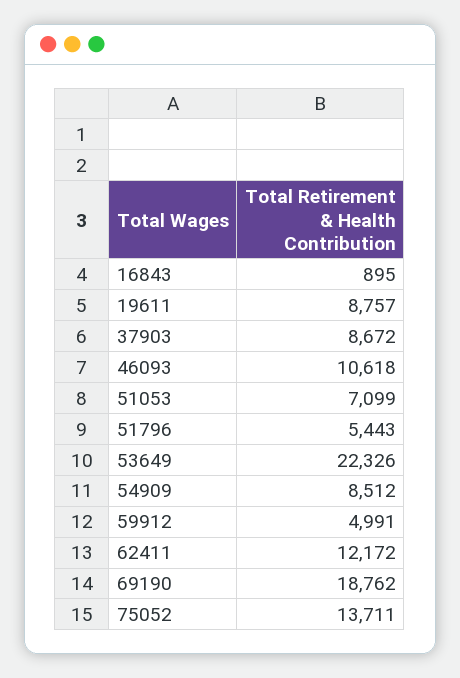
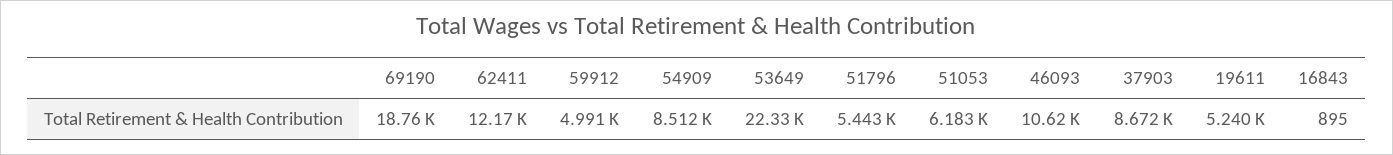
  {
    "16843": 895,
-   "19611": 8757,
+   "19611": 5240,
    "37903": 8672,
    "46093": 10618,
-   "51053": 7099,
+   "51053": 6183,
    "51796": 5443,
    "53649": 22326,
    "54909": 8512,
    "59912": 4991,
    "62411": 12172,
-   "69190": 18762,
+   "69190": 18762
-   "75052": 13711
  }

